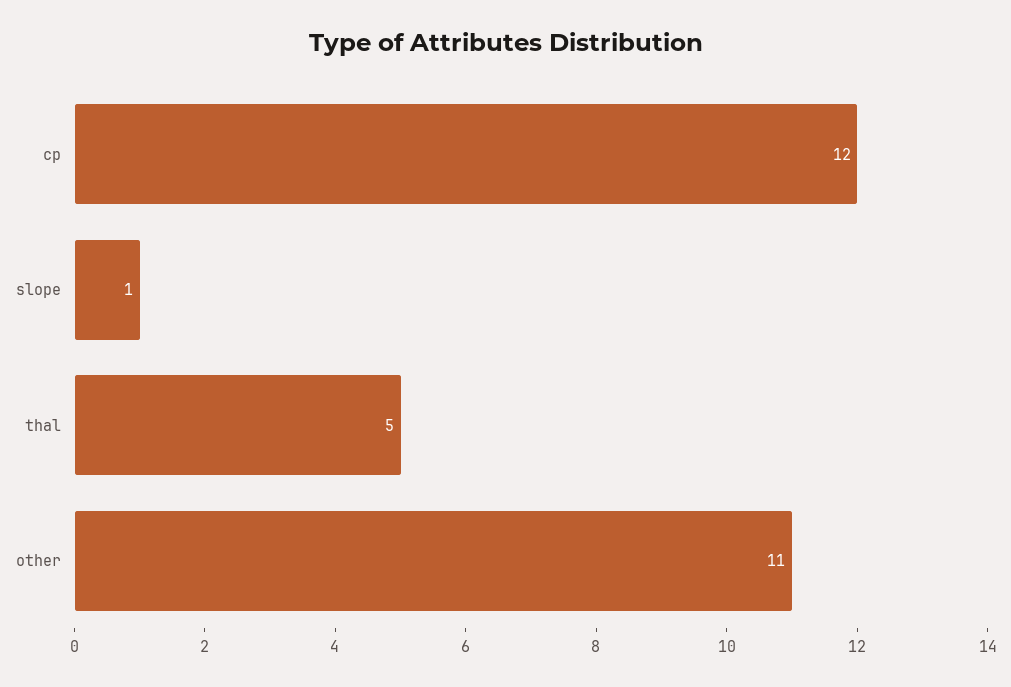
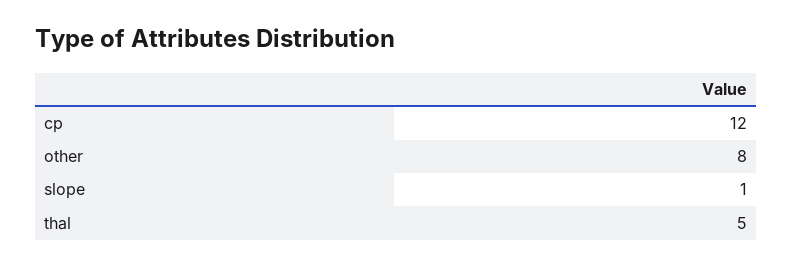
  {
    "cp": 12,
    "slope": 1,
    "thal": 5,
-   "other": 11
+   "other": 8
  }

